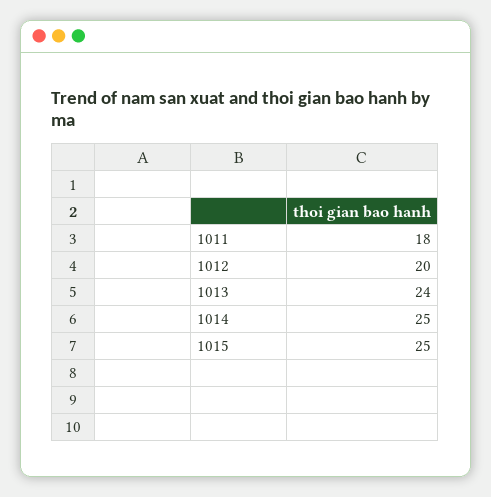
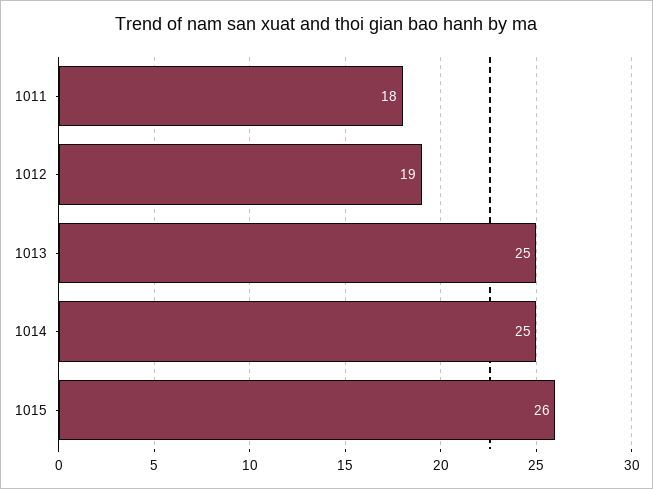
  {
    "1011": 18,
-   "1012": 20,
+   "1012": 19,
-   "1013": 24,
+   "1013": 25,
    "1014": 25,
-   "1015": 25
+   "1015": 26
  }

